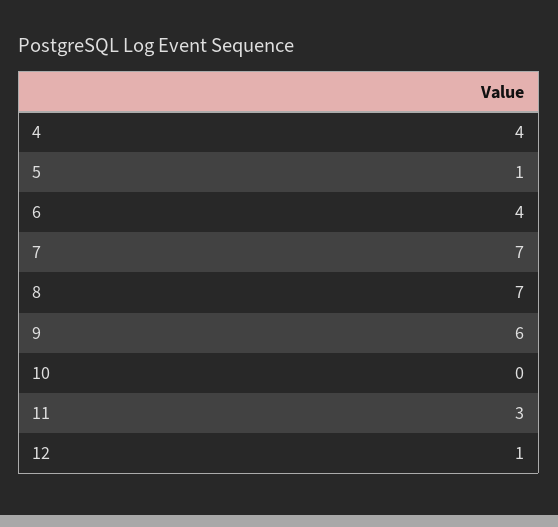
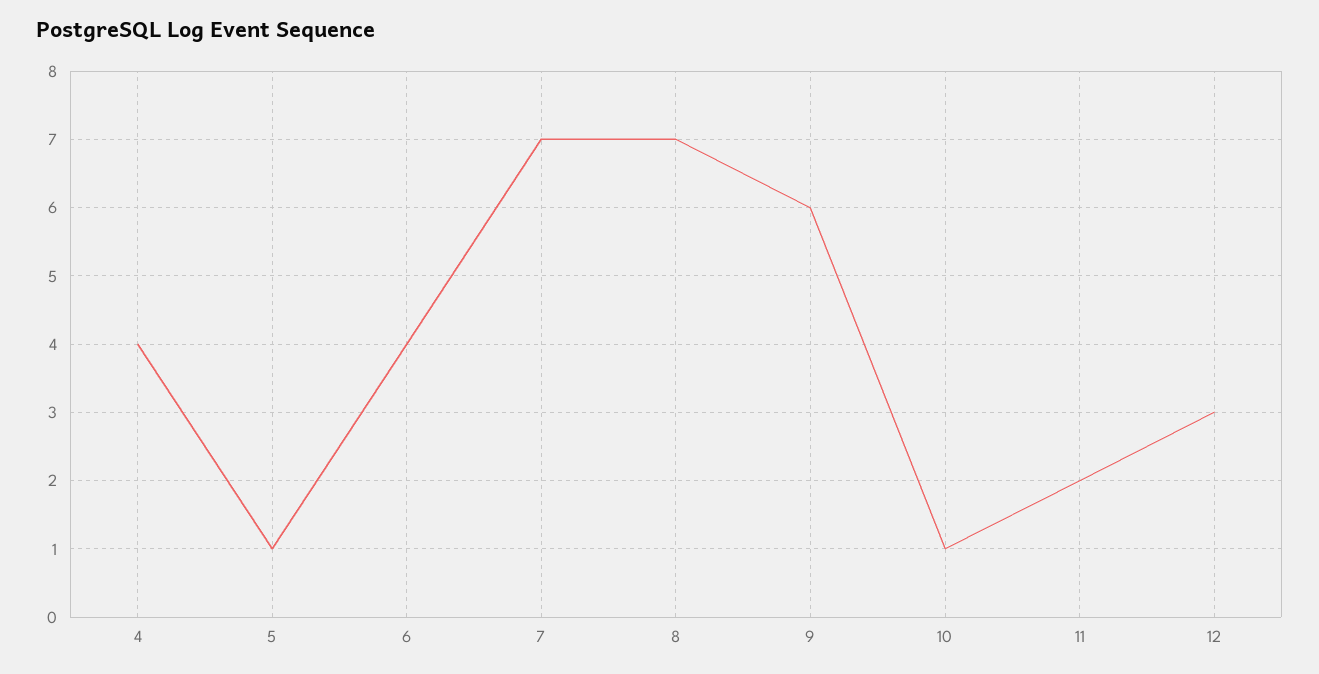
  {
    "4": 4,
    "5": 1,
    "6": 4,
    "7": 7,
    "8": 7,
    "9": 6,
-   "10": 0,
+   "10": 1,
-   "11": 3,
+   "11": 2,
-   "12": 1
+   "12": 3
  }

